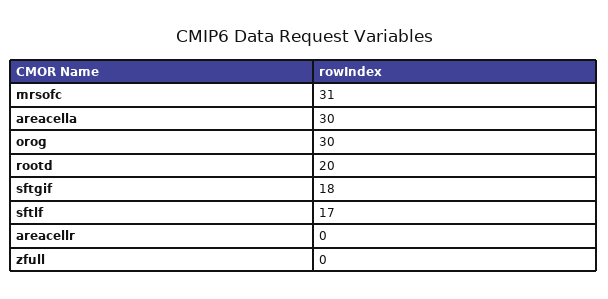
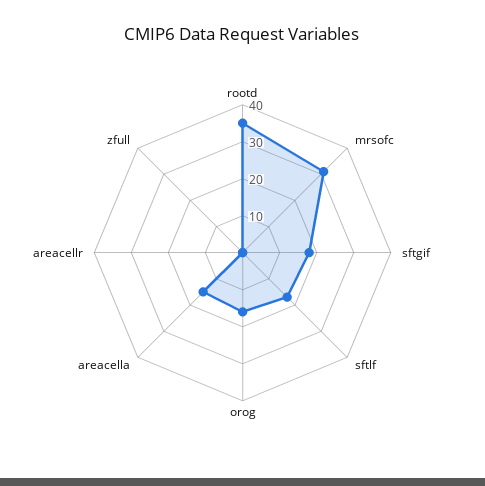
  {
    "mrsofc": 31,
-   "areacella": 30,
+   "areacella": 15,
-   "orog": 30,
+   "orog": 15,
-   "rootd": 20,
+   "rootd": 35,
    "sftgif": 18,
    "sftlf": 17,
    "areacellr": 0,
    "zfull": 0
  }

